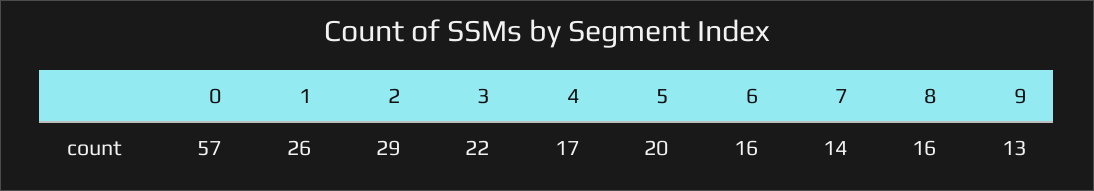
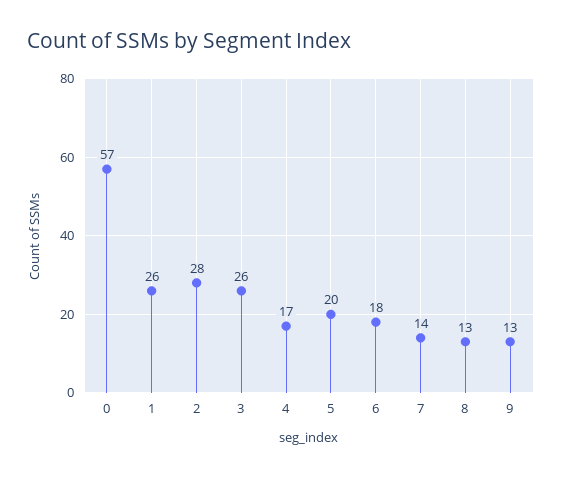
  {
    "0": 57,
    "1": 26,
-   "2": 29,
+   "2": 28,
-   "3": 22,
+   "3": 26,
    "4": 17,
    "5": 20,
-   "6": 16,
+   "6": 18,
    "7": 14,
-   "8": 16,
+   "8": 13,
    "9": 13
  }

